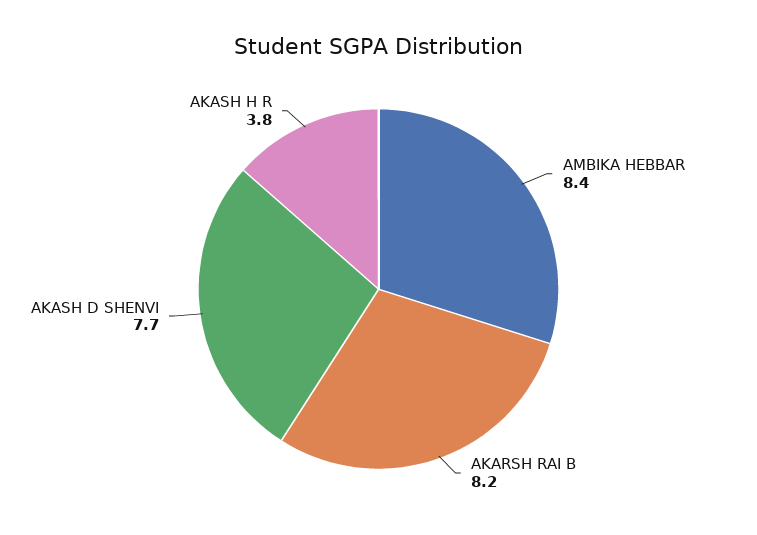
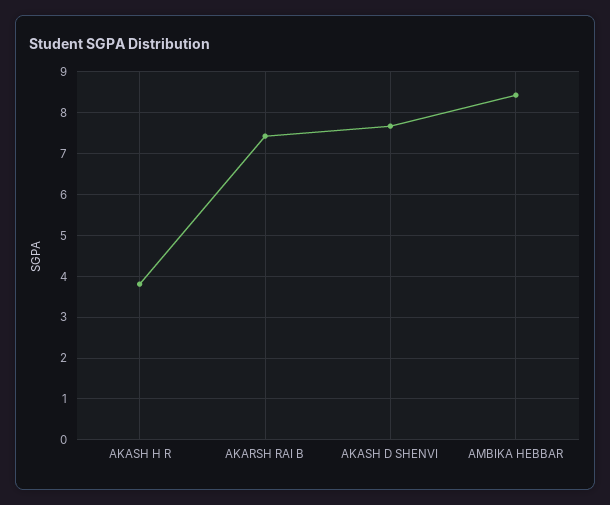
  {
    "AMBIKA HEBBAR": 8.4,
-   "AKARSH RAI B": 8.2,
+   "AKARSH RAI B": 7.4,
    "AKASH D SHENVI": 7.7,
    "AKASH H R": 3.8
  }

